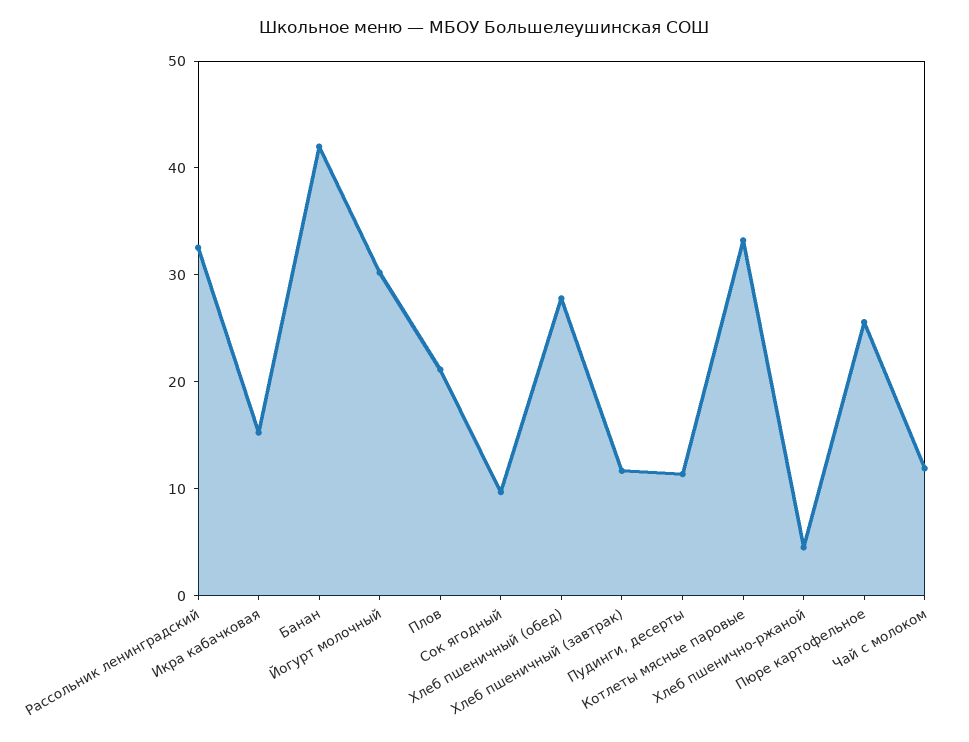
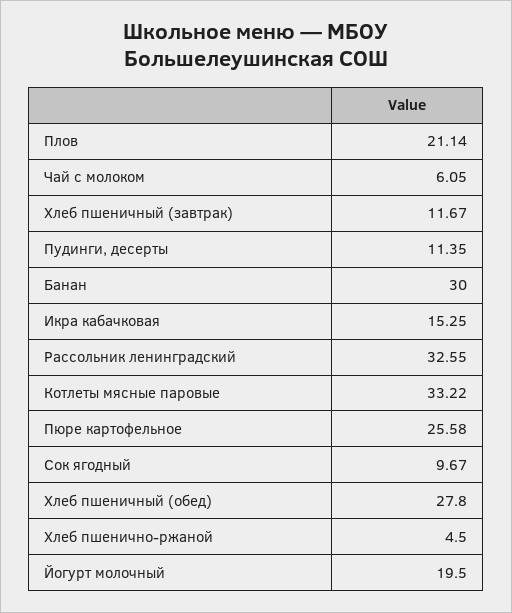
  {
    "Рассольник ленинградский": 32.55,
    "Икра кабачковая": 15.25,
-   "Банан": 42,
+   "Банан": 30,
-   "Йогурт молочный": 30,
+   "Йогурт молочный": 19.5,
    "Плов": 21.14,
    "Сок ягодный": 9.67,
    "Хлеб пшеничный (обед)": 27.8,
    "Хлеб пшеничный (завтрак)": 11.67,
    "Пудинги, десерты": 11.35,
    "Котлеты мясные паровые": 33.22,
    "Хлеб пшенично-ржаной": 4.5,
    "Пюре картофельное": 25.58,
-   "Чай с молоком": 12
+   "Чай с молоком": 6.05
  }

